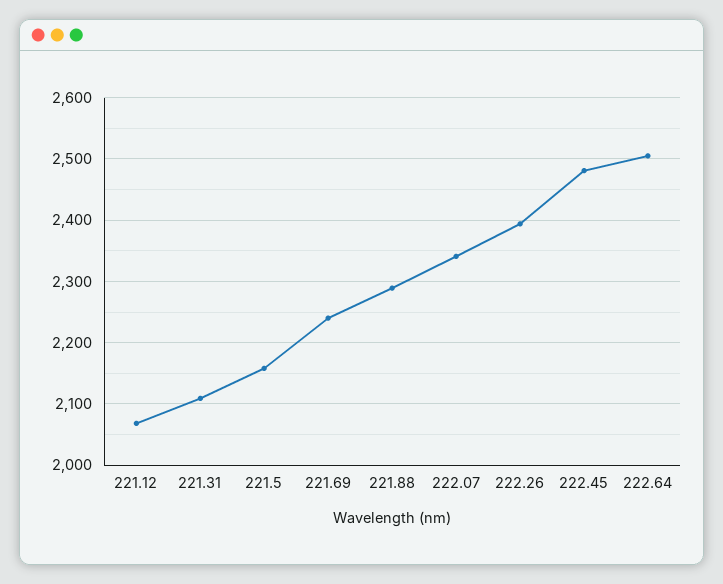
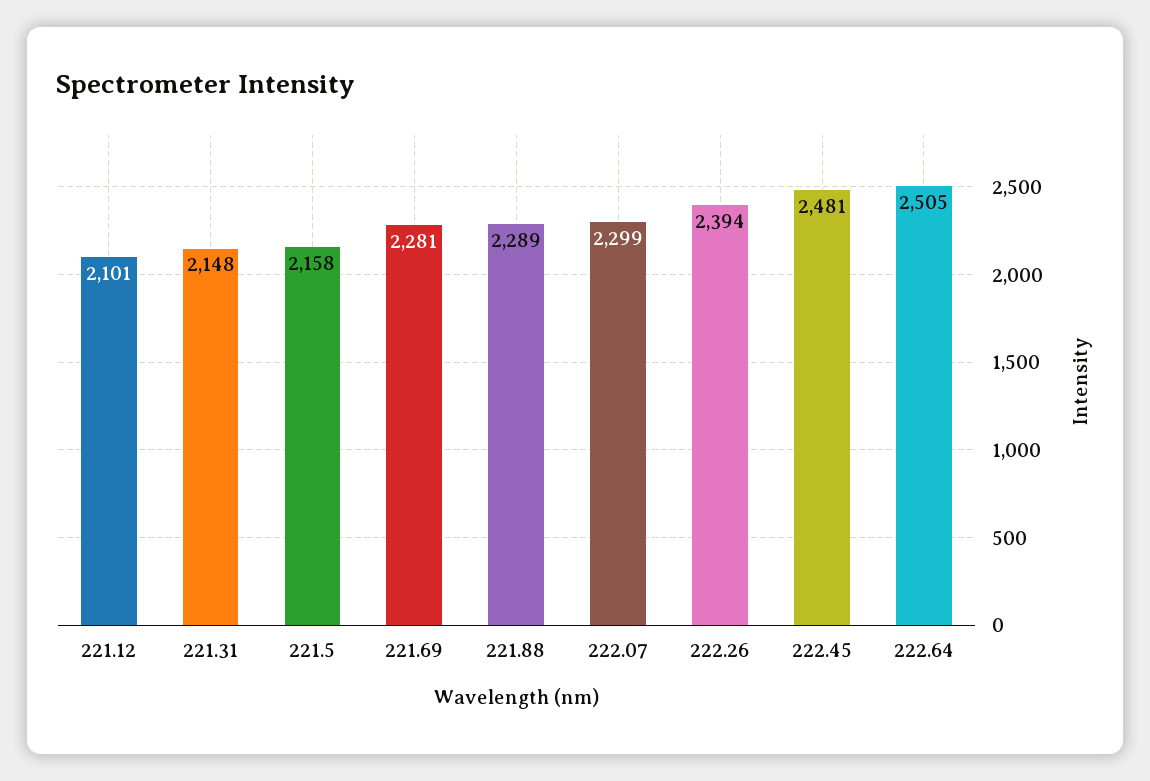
  {
-   "221.12": 2070,
+   "221.12": 2101,
-   "221.31": 2110,
+   "221.31": 2148,
    "221.5": 2158,
-   "221.69": 2240,
+   "221.69": 2281,
    "221.88": 2289,
-   "222.07": 2340,
+   "222.07": 2299,
    "222.26": 2394,
    "222.45": 2481,
    "222.64": 2505
  }

